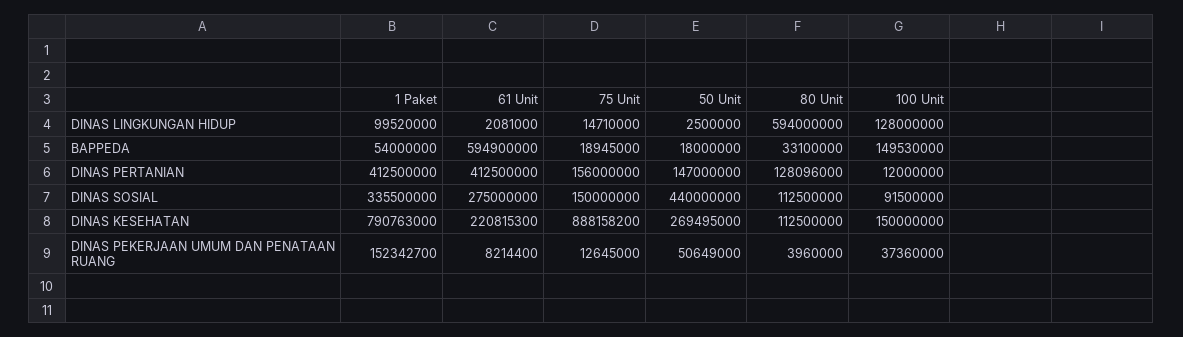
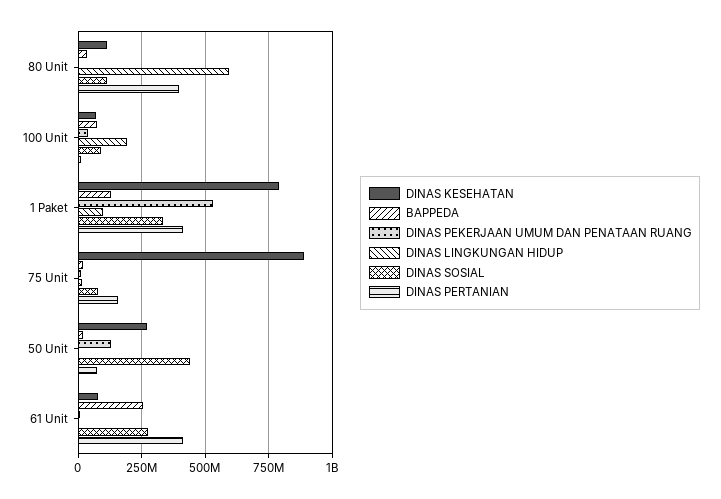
  {
    "DINAS LINGKUNGAN HIDUP": {
      "1 Paket": 99520000,
      "61 Unit": 2081000,
      "75 Unit": 14710000,
      "50 Unit": 2500000,
      "80 Unit": 594000000,
-     "100 Unit": 128000000
+     "100 Unit": 200000000
    },
    "BAPPEDA": {
-     "1 Paket": 54000000,
+     "1 Paket": 125000000,
-     "61 Unit": 594900000,
+     "61 Unit": 250000000,
      "75 Unit": 18945000,
      "50 Unit": 18000000,
      "80 Unit": 33100000,
-     "100 Unit": 149530000
+     "100 Unit": 75000000
    },
    "DINAS PERTANIAN": {
      "1 Paket": 412500000,
      "61 Unit": 412500000,
      "75 Unit": 156000000,
-     "50 Unit": 147000000,
+     "50 Unit": 75000000,
-     "80 Unit": 128096000,
+     "80 Unit": 400000000,
      "100 Unit": 12000000
    },
    "DINAS SOSIAL": {
      "1 Paket": 335500000,
      "61 Unit": 275000000,
-     "75 Unit": 150000000,
+     "75 Unit": 75000000,
      "50 Unit": 440000000,
      "80 Unit": 112500000,
      "100 Unit": 91500000
    },
    "DINAS KESEHATAN": {
      "1 Paket": 790763000,
-     "61 Unit": 220815300,
+     "61 Unit": 75000000,
      "75 Unit": 888158200,
      "50 Unit": 269495000,
      "80 Unit": 112500000,
-     "100 Unit": 150000000
+     "100 Unit": 75000000
    },
    "DINAS PEKERJAAN UMUM DAN PENATAAN RUANG": {
-     "1 Paket": 152342700,
+     "1 Paket": 525000000,
      "61 Unit": 8214400,
      "75 Unit": 12645000,
-     "50 Unit": 50649000,
+     "50 Unit": 125000000,
      "80 Unit": 3960000,
      "100 Unit": 37360000
    }
  }

